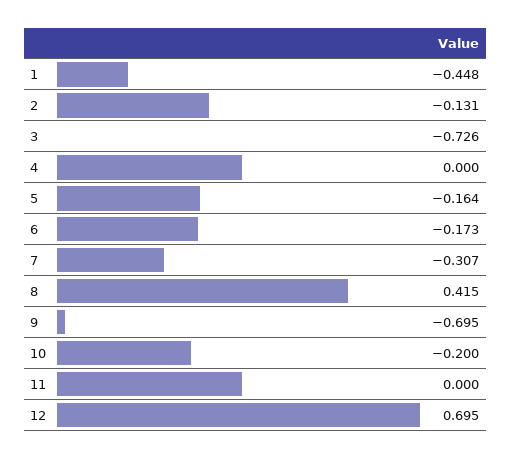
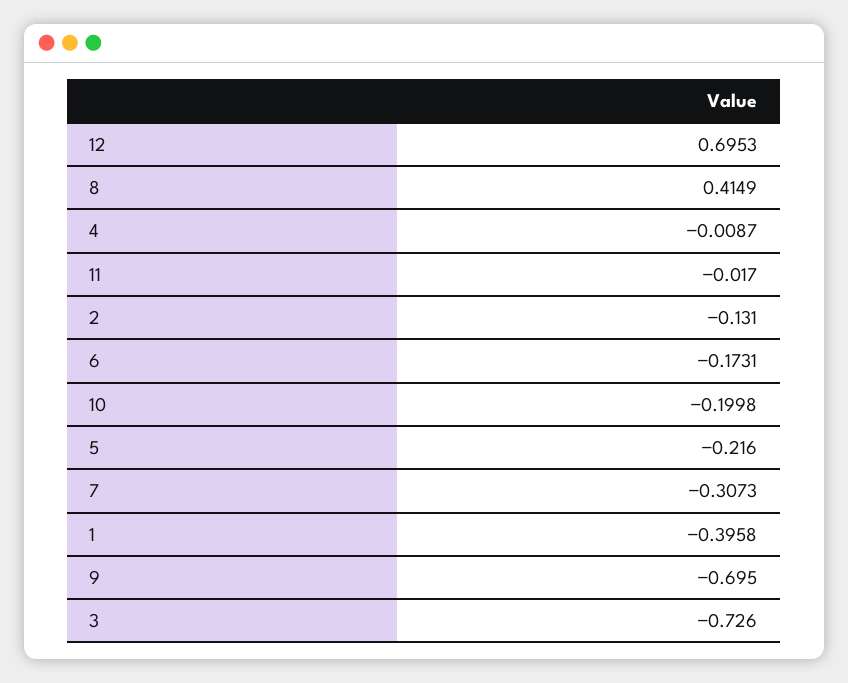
  {
-   "1": -0.448,
+   "1": -0.3958,
    "2": -0.131,
    "3": -0.726,
-   "4": 0,
+   "4": -0.0087,
-   "5": -0.164,
+   "5": -0.216,
    "6": -0.1731,
    "7": -0.3073,
    "8": 0.4149,
    "9": -0.695,
    "10": -0.1998,
-   "11": 0,
+   "11": -0.017,
    "12": 0.6953
  }

